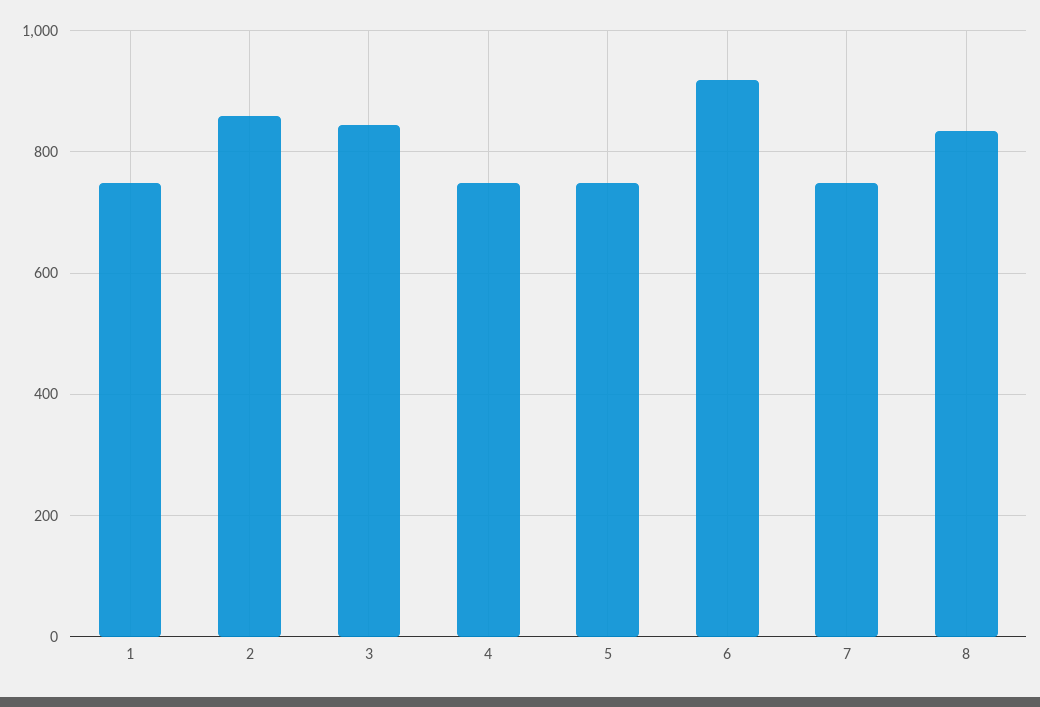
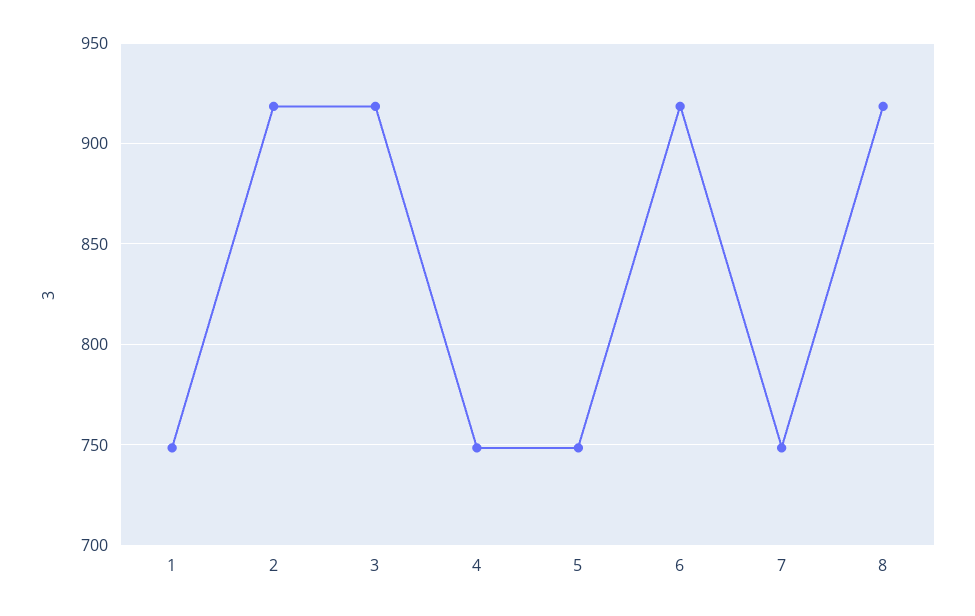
  {
    "1": 750,
-   "2": 860,
+   "2": 920,
-   "3": 840,
+   "3": 920,
    "4": 750,
    "5": 750,
    "6": 920,
    "7": 750,
-   "8": 840
+   "8": 920
  }

